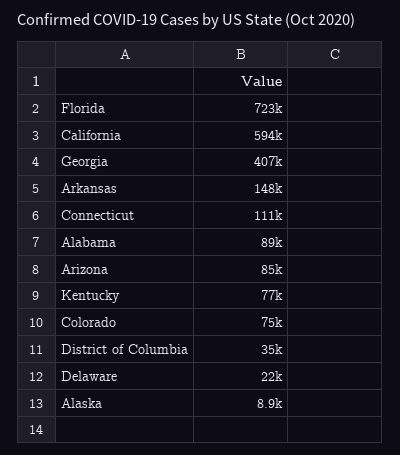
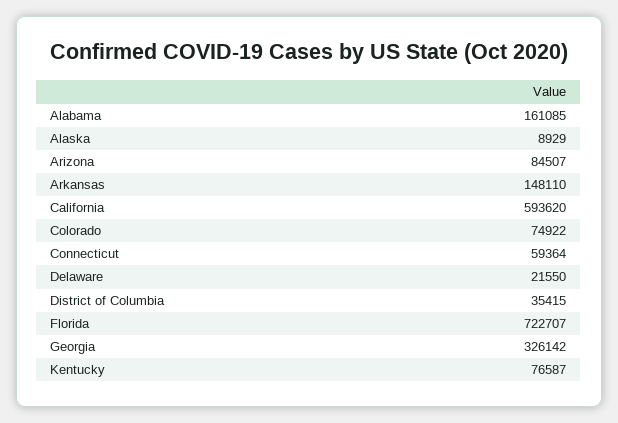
  {
    "Florida": 722707,
    "California": 593620,
-   "Georgia": 407000,
+   "Georgia": 326142,
    "Arkansas": 148110,
-   "Connecticut": 111000,
+   "Connecticut": 59364,
-   "Alabama": 89000,
+   "Alabama": 161085,
    "Arizona": 84507,
    "Kentucky": 76587,
    "Colorado": 74922,
    "District of Columbia": 35415,
    "Delaware": 21550,
    "Alaska": 8929
  }

